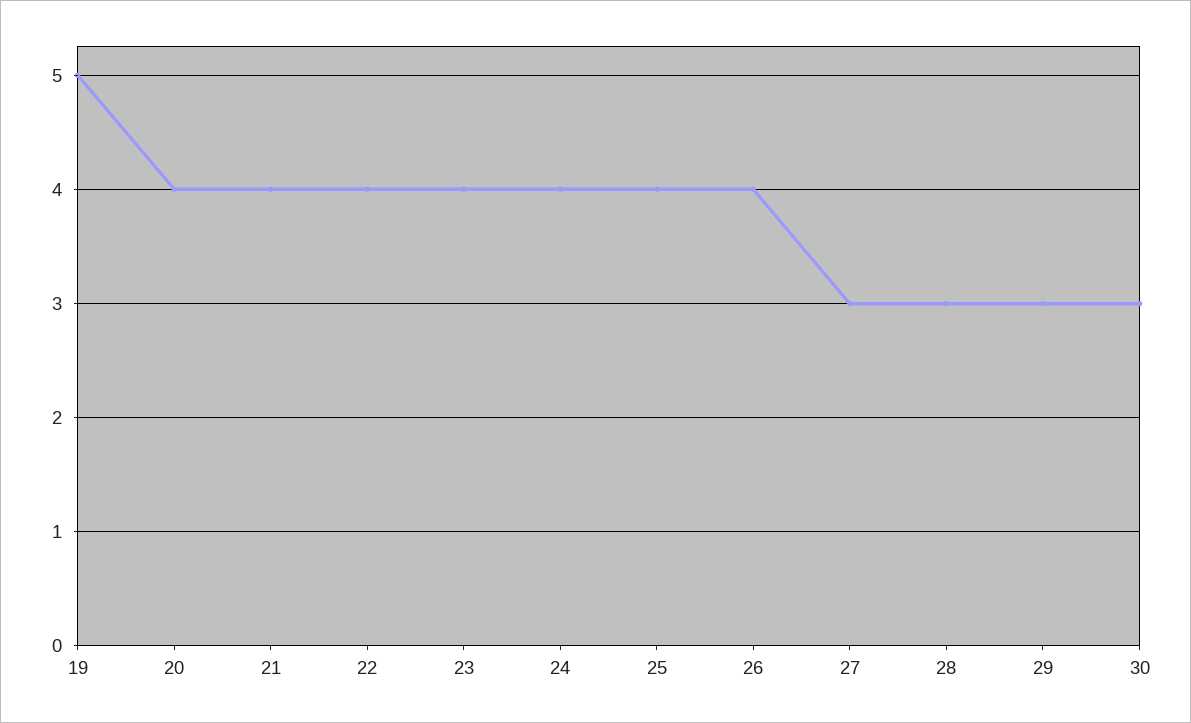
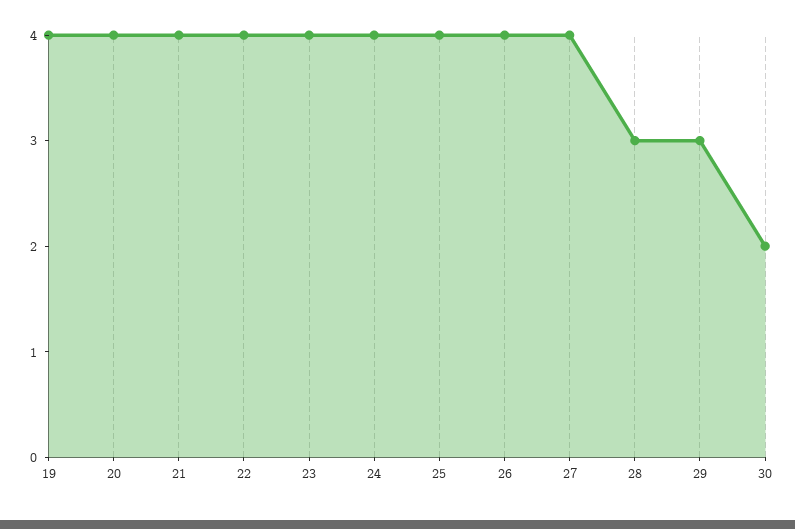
  {
-   "19": 5,
+   "19": 4,
    "20": 4,
    "21": 4,
    "22": 4,
    "23": 4,
    "24": 4,
    "25": 4,
    "26": 4,
-   "27": 3,
+   "27": 4,
    "28": 3,
    "29": 3,
-   "30": 3
+   "30": 2
  }

